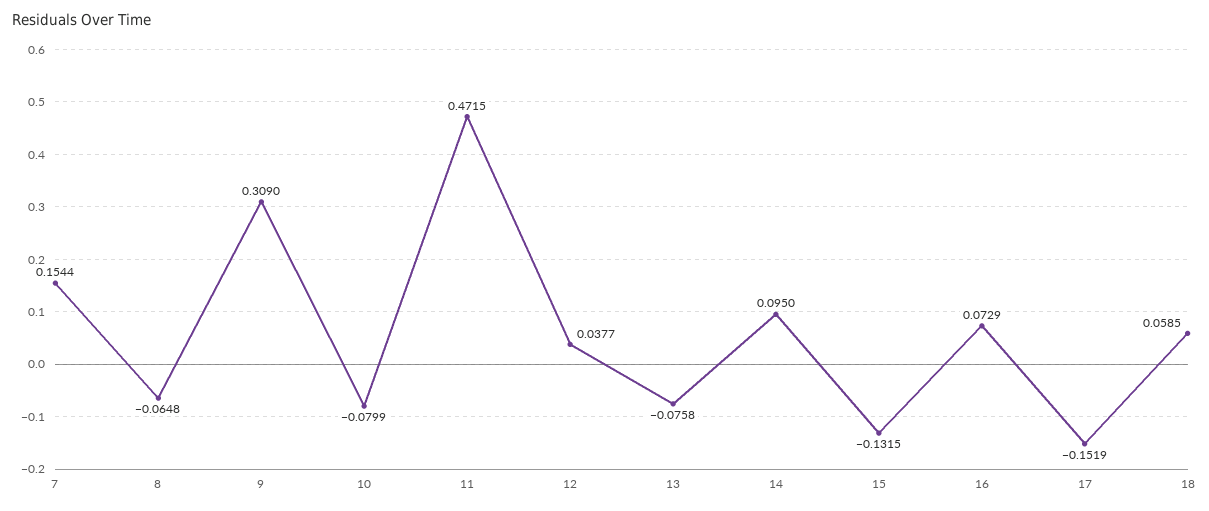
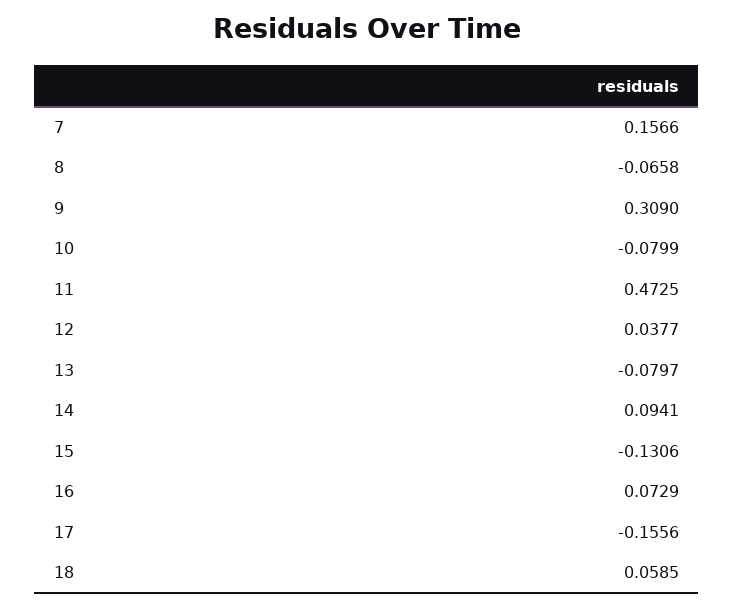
  {
-   "7": 0.1544,
+   "7": 0.1566,
-   "8": -0.0648,
+   "8": -0.0658,
    "9": 0.309,
    "10": -0.0799,
-   "11": 0.4715,
+   "11": 0.4725,
    "12": 0.0377,
-   "13": -0.0758,
+   "13": -0.0797,
-   "14": 0.095,
+   "14": 0.0941,
-   "15": -0.1315,
+   "15": -0.1306,
    "16": 0.0729,
-   "17": -0.1519,
+   "17": -0.1556,
    "18": 0.0585
  }

